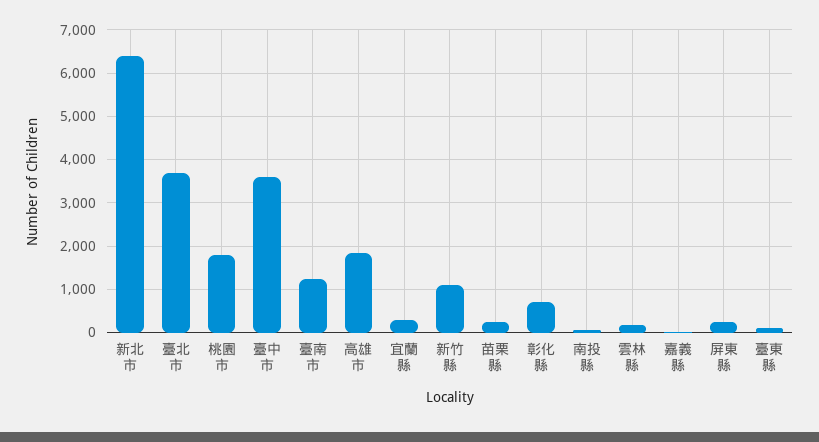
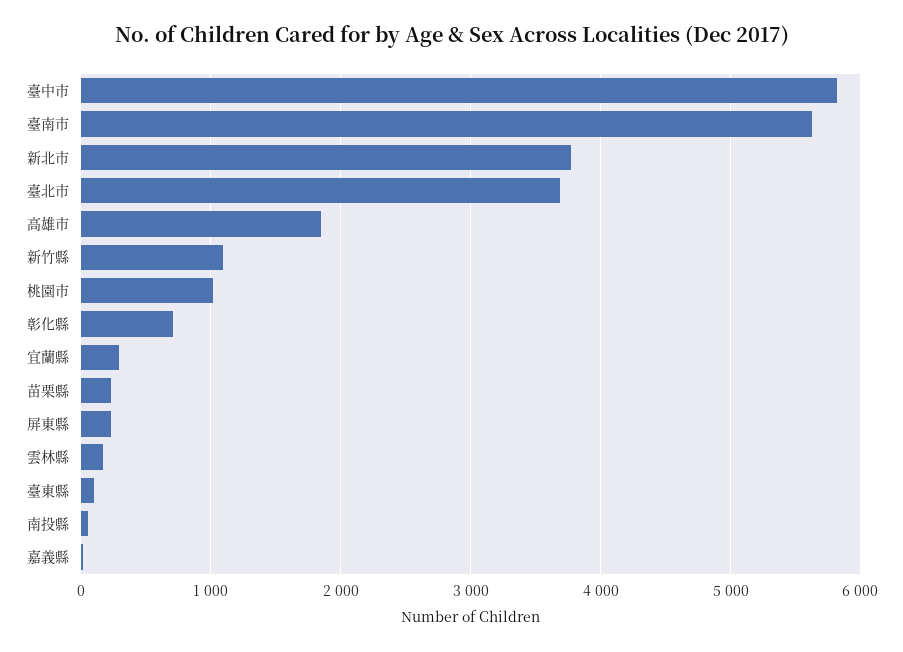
  {
-   "新北市": 6400,
+   "新北市": 3800,
    "臺北市": 3700,
-   "桃園市": 1800,
+   "桃園市": 1000,
-   "臺中市": 3600,
+   "臺中市": 5800,
-   "臺南市": 1200,
+   "臺南市": 5600,
    "高雄市": 1900,
    "宜蘭縣": 300,
    "新竹縣": 1100,
    "苗栗縣": 200,
    "彰化縣": 700,
    "南投縣": 100,
    "雲林縣": 200,
    "嘉義縣": 0,
    "屏東縣": 200,
    "臺東縣": 100
  }

